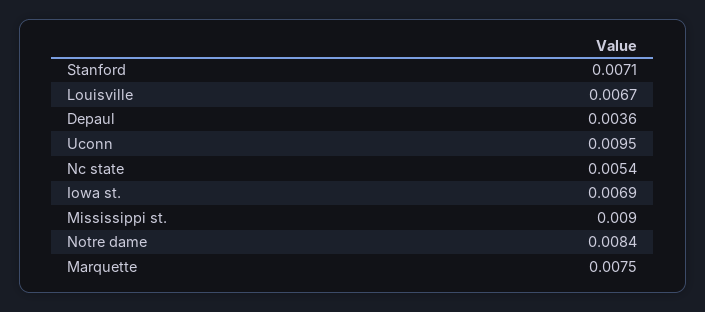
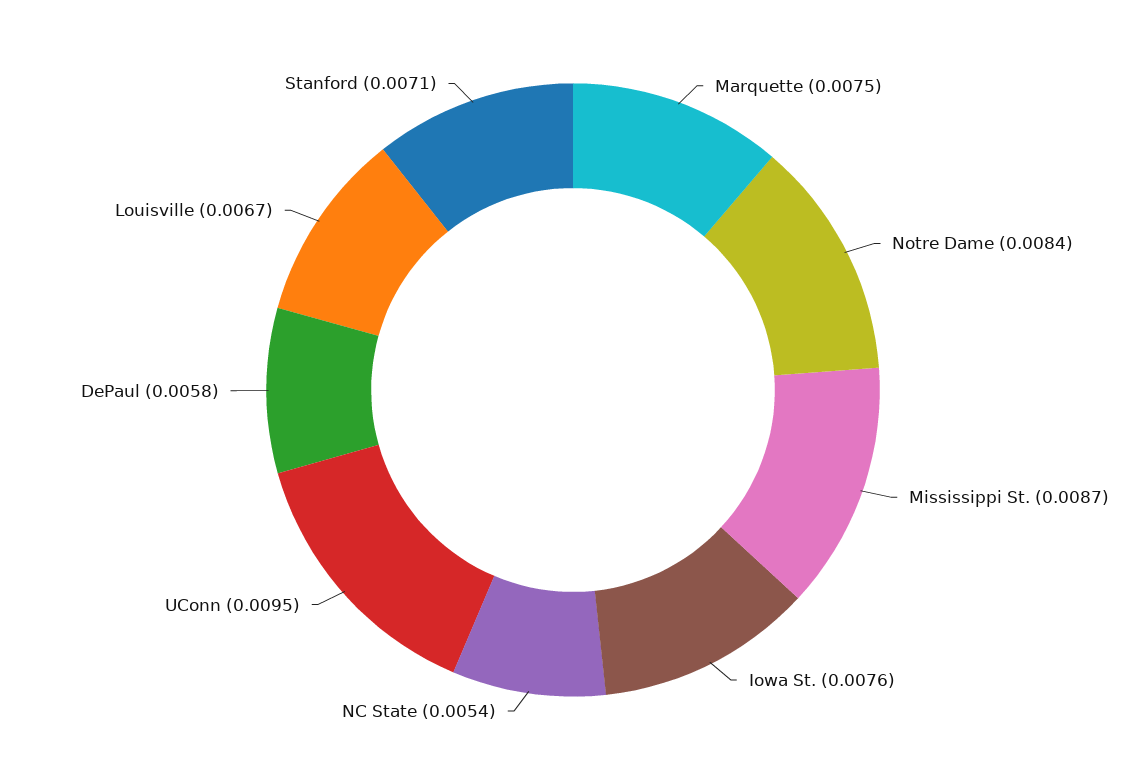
  {
    "Stanford": 0.0071,
    "Louisville": 0.0067,
-   "Depaul": 0.0036,
+   "Depaul": 0.0058,
    "Uconn": 0.0095,
    "Nc state": 0.0054,
-   "Iowa st.": 0.0069,
+   "Iowa st.": 0.0076,
-   "Mississippi st.": 0.009,
+   "Mississippi st.": 0.0087,
    "Notre dame": 0.0084,
    "Marquette": 0.0075
  }

